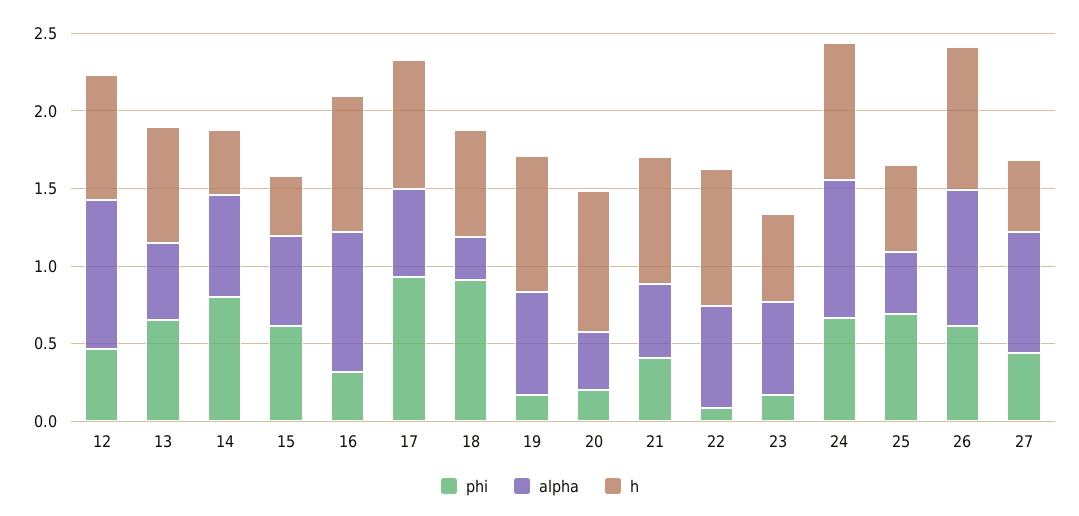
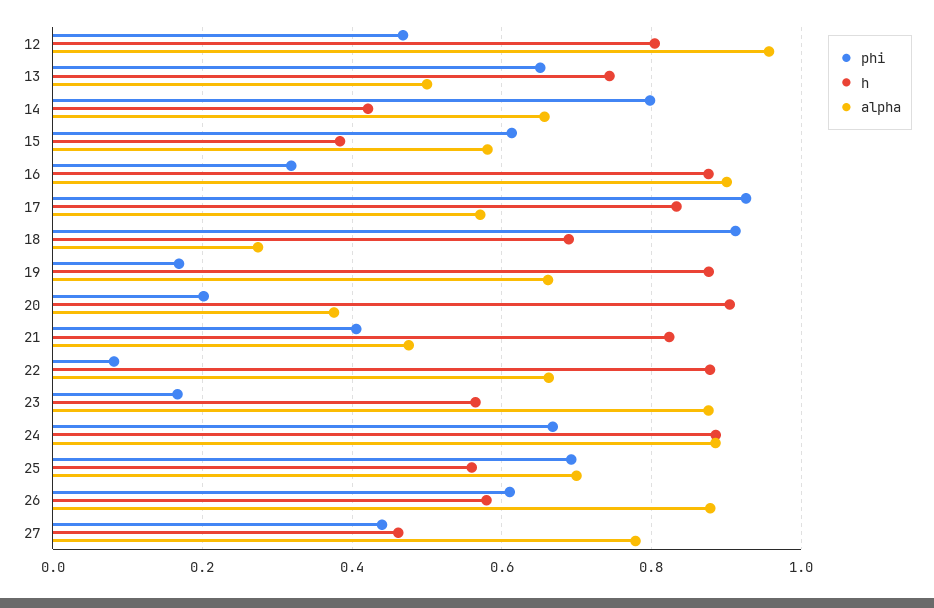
  {
    "phi": {
      "12": 0.46,
      "13": 0.66,
      "14": 0.8,
      "15": 0.62,
      "16": 0.32,
      "17": 0.92,
      "18": 0.92,
      "19": 0.16,
      "20": 0.2,
      "21": 0.4,
      "22": 0.08,
      "23": 0.16,
      "24": 0.66,
      "25": 0.7,
      "26": 0.62,
      "27": 0.44
    },
    "alpha": {
      "12": 0.96,
      "13": 0.5,
      "14": 0.66,
      "15": 0.58,
      "16": 0.9,
      "17": 0.58,
      "18": 0.28,
      "19": 0.66,
      "20": 0.38,
      "21": 0.48,
      "22": 0.66,
-     "23": 0.6,
+     "23": 0.88,
      "24": 0.88,
-     "25": 0.4,
+     "25": 0.7,
      "26": 0.88,
      "27": 0.78
    },
    "h": {
      "12": 0.8,
      "13": 0.74,
      "14": 0.42,
      "15": 0.38,
      "16": 0.88,
      "17": 0.84,
      "18": 0.68,
      "19": 0.88,
      "20": 0.9,
      "21": 0.82,
      "22": 0.88,
      "23": 0.56,
      "24": 0.88,
      "25": 0.56,
-     "26": 0.9,
+     "26": 0.58,
      "27": 0.46
    }
  }

